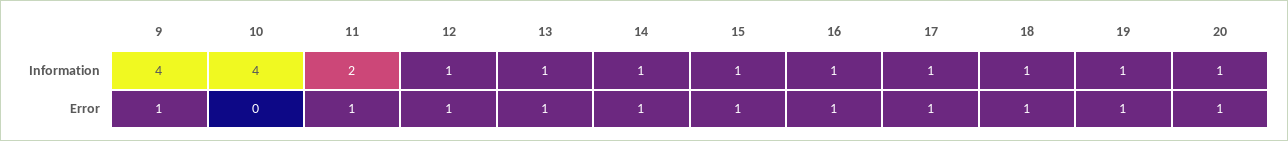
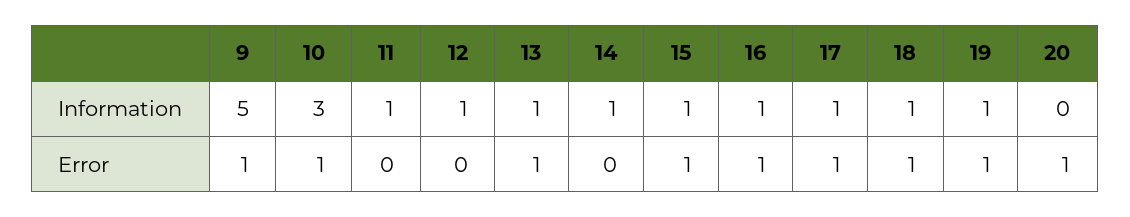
  {
    "9": {
-     "Information": 4,
+     "Information": 5,
      "Error": 1
    },
    "10": {
-     "Information": 4,
+     "Information": 3,
-     "Error": 0
+     "Error": 1
    },
    "11": {
-     "Information": 2,
+     "Information": 1,
-     "Error": 1
+     "Error": 0
    },
    "12": {
      "Information": 1,
-     "Error": 1
+     "Error": 0
    },
    "13": {
      "Information": 1,
      "Error": 1
    },
    "14": {
      "Information": 1,
-     "Error": 1
+     "Error": 0
    },
    "15": {
      "Information": 1,
      "Error": 1
    },
    "16": {
      "Information": 1,
      "Error": 1
    },
    "17": {
      "Information": 1,
      "Error": 1
    },
    "18": {
      "Information": 1,
      "Error": 1
    },
    "19": {
      "Information": 1,
      "Error": 1
    },
    "20": {
-     "Information": 1,
+     "Information": 0,
      "Error": 1
    }
  }

